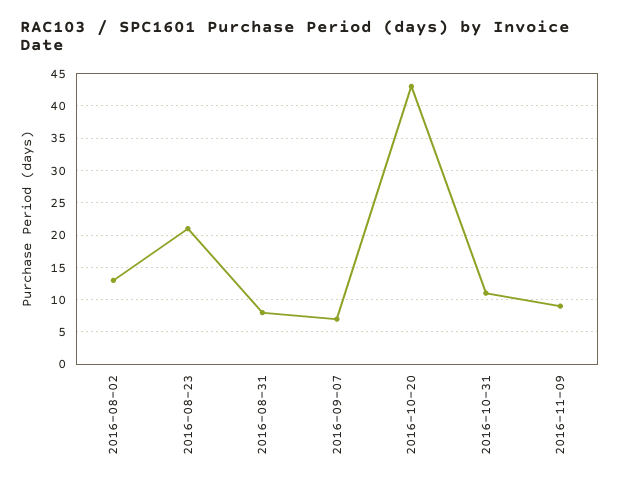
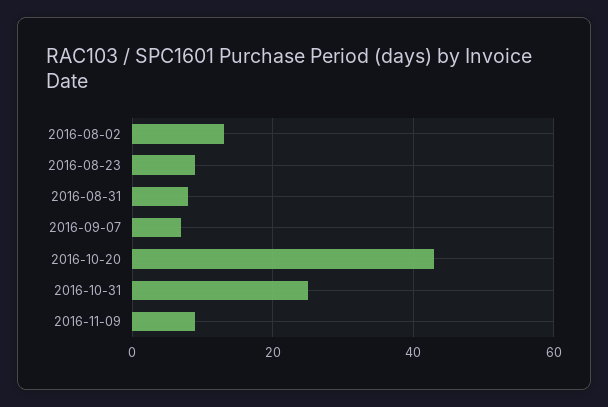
  {
    "2016-08-02": 13,
-   "2016-08-23": 21,
+   "2016-08-23": 10,
    "2016-08-31": 8,
    "2016-09-07": 7,
    "2016-10-20": 43,
-   "2016-10-31": 11,
+   "2016-10-31": 25,
    "2016-11-09": 9
  }

